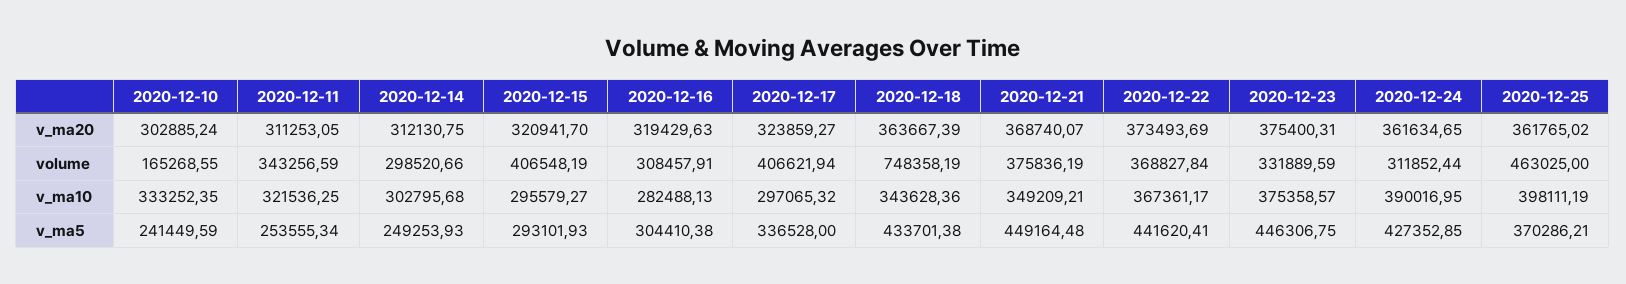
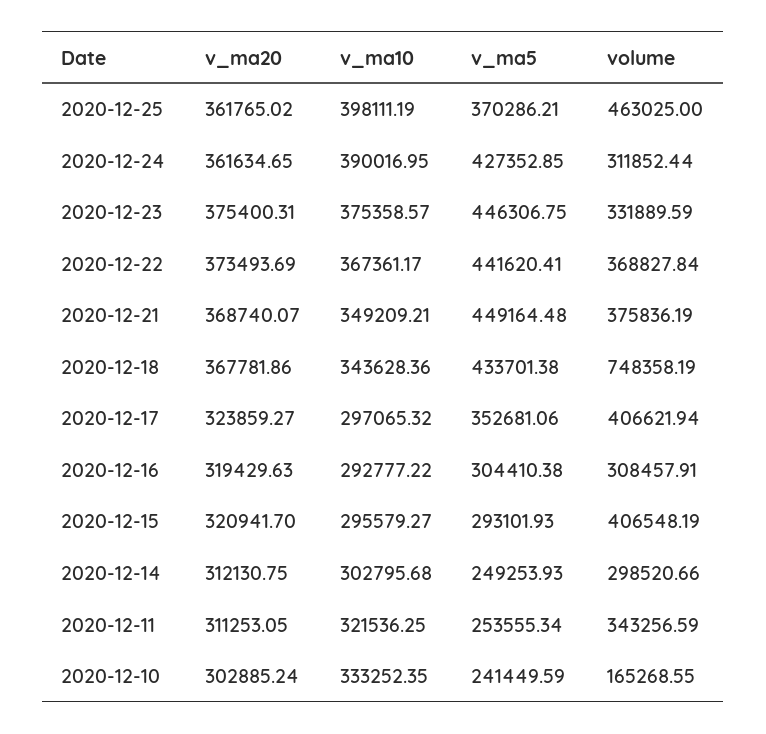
  {
    "2020-12-10": {
      "v_ma20": 302885.24,
      "volume": 165268.55,
      "v_ma10": 333252.35,
      "v_ma5": 241449.59
    },
    "2020-12-11": {
      "v_ma20": 311253.05,
      "volume": 343256.59,
      "v_ma10": 321536.25,
      "v_ma5": 253555.34
    },
    "2020-12-14": {
      "v_ma20": 312130.75,
      "volume": 298520.66,
      "v_ma10": 302795.68,
      "v_ma5": 249253.93
    },
    "2020-12-15": {
      "v_ma20": 320941.7,
      "volume": 406548.19,
      "v_ma10": 295579.27,
      "v_ma5": 293101.93
    },
    "2020-12-16": {
      "v_ma20": 319429.63,
      "volume": 308457.91,
-     "v_ma10": 282488.13,
+     "v_ma10": 292777.22,
      "v_ma5": 304410.38
    },
    "2020-12-17": {
      "v_ma20": 323859.27,
      "volume": 406621.94,
      "v_ma10": 297065.32,
-     "v_ma5": 336528
+     "v_ma5": 352681.06
    },
    "2020-12-18": {
-     "v_ma20": 363667.39,
+     "v_ma20": 367781.86,
      "volume": 748358.19,
      "v_ma10": 343628.36,
      "v_ma5": 433701.38
    },
    "2020-12-21": {
      "v_ma20": 368740.07,
      "volume": 375836.19,
      "v_ma10": 349209.21,
      "v_ma5": 449164.48
    },
    "2020-12-22": {
      "v_ma20": 373493.69,
      "volume": 368827.84,
      "v_ma10": 367361.17,
      "v_ma5": 441620.41
    },
    "2020-12-23": {
      "v_ma20": 375400.31,
      "volume": 331889.59,
      "v_ma10": 375358.57,
      "v_ma5": 446306.75
    },
    "2020-12-24": {
      "v_ma20": 361634.65,
      "volume": 311852.44,
      "v_ma10": 390016.95,
      "v_ma5": 427352.85
    },
    "2020-12-25": {
      "v_ma20": 361765.02,
      "volume": 463025,
      "v_ma10": 398111.19,
      "v_ma5": 370286.21
    }
  }

